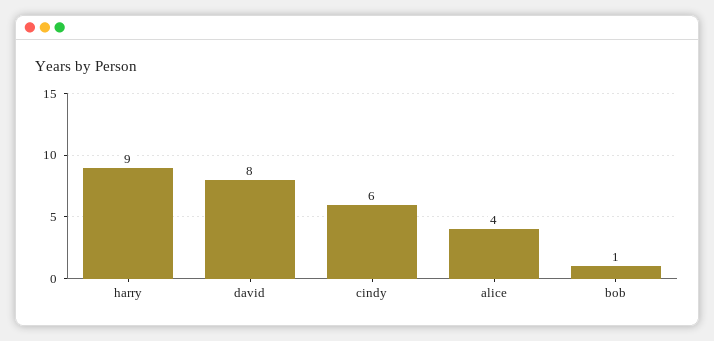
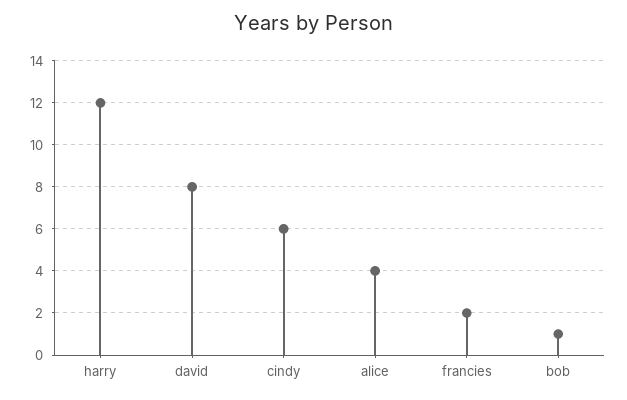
  {
-   "harry": 9,
+   "harry": 12,
    "david": 8,
    "cindy": 6,
    "alice": 4,
-   "bob": 1
+   "bob": 1,
+   "francies": 2
  }

